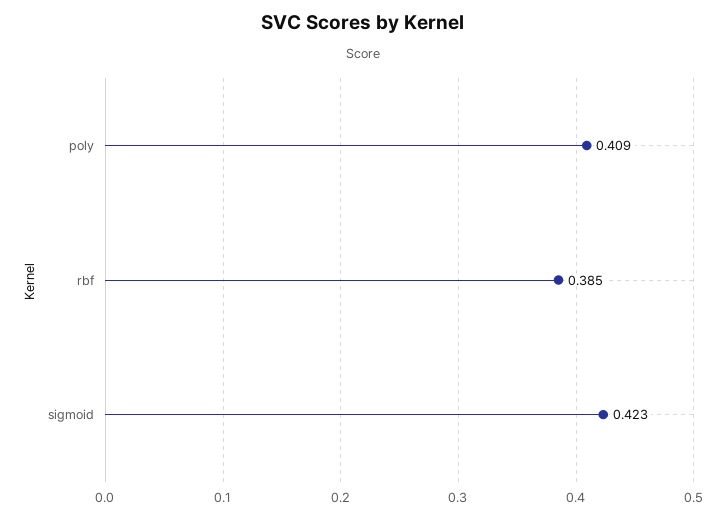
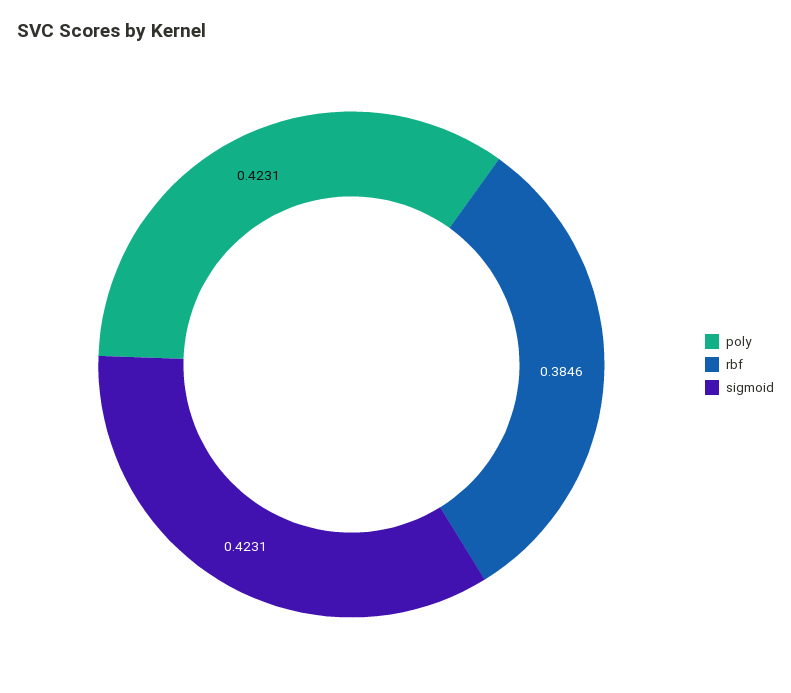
  {
-   "poly": 0.409,
+   "poly": 0.4231,
    "rbf": 0.3846,
    "sigmoid": 0.4231
  }

